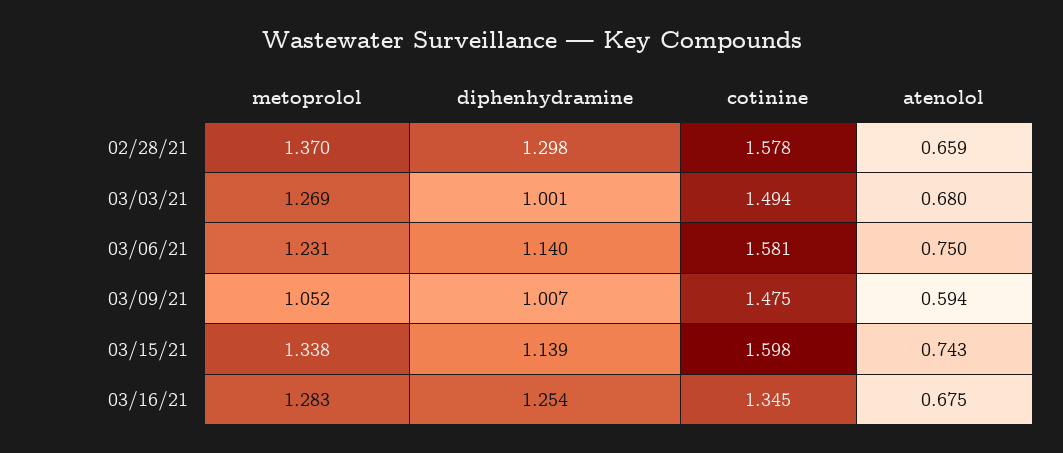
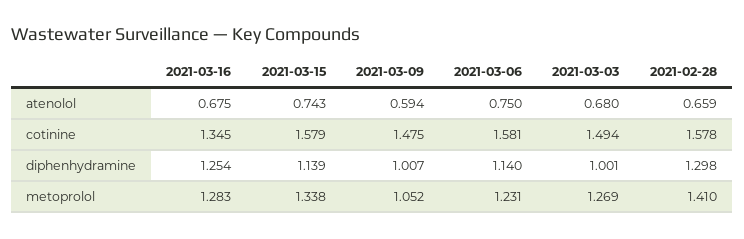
  {
    "metoprolol": {
-     "02/28/21": 1.37,
+     "02/28/21": 1.41,
      "03/03/21": 1.269,
      "03/06/21": 1.231,
      "03/09/21": 1.052,
      "03/15/21": 1.338,
      "03/16/21": 1.283
    },
    "diphenhydramine": {
      "02/28/21": 1.298,
      "03/03/21": 1.001,
      "03/06/21": 1.14,
      "03/09/21": 1.007,
      "03/15/21": 1.139,
      "03/16/21": 1.254
    },
    "cotinine": {
      "02/28/21": 1.578,
      "03/03/21": 1.494,
      "03/06/21": 1.581,
      "03/09/21": 1.475,
-     "03/15/21": 1.598,
+     "03/15/21": 1.579,
      "03/16/21": 1.345
    },
    "atenolol": {
      "02/28/21": 0.659,
      "03/03/21": 0.68,
      "03/06/21": 0.75,
      "03/09/21": 0.594,
      "03/15/21": 0.743,
      "03/16/21": 0.675
    }
  }

